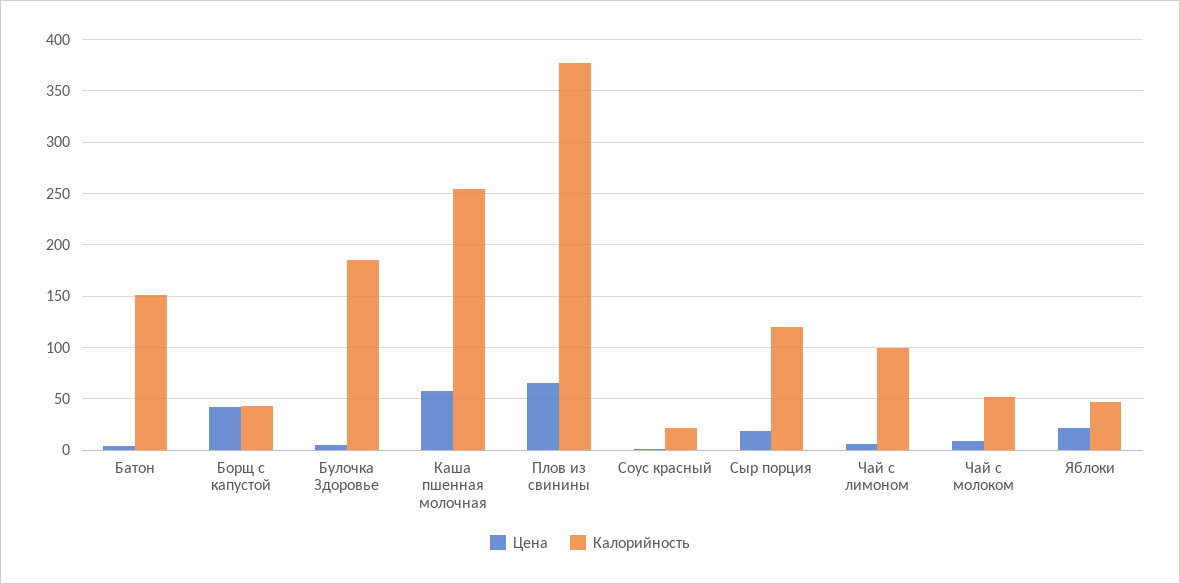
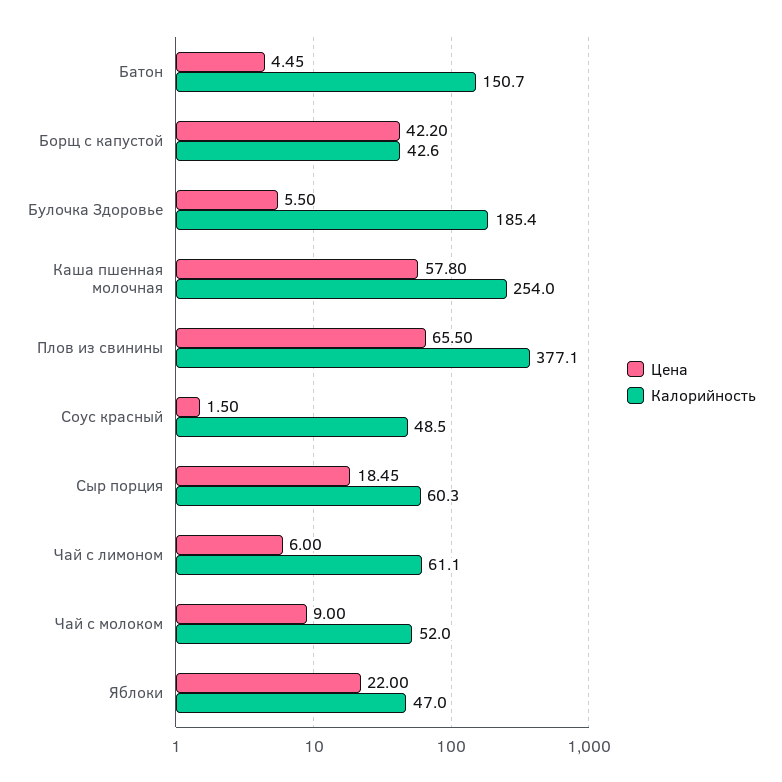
  {
    "Цена": {
      "Батон": 4.45,
      "Борщ с капустой": 42.2,
      "Булочка Здоровье": 5.5,
      "Каша пшенная молочная": 57.8,
      "Плов из свинины": 65.5,
      "Соус красный": 1.5,
      "Сыр порция": 18.45,
      "Чай с лимоном": 6,
      "Чай с молоком": 9,
      "Яблоки": 22
    },
    "Калорийность": {
      "Батон": 150.7,
      "Борщ с капустой": 42.6,
      "Булочка Здоровье": 185.4,
      "Каша пшенная молочная": 254,
      "Плов из свинины": 377.1,
-     "Соус красный": 20,
+     "Соус красный": 48.5,
-     "Сыр порция": 120,
+     "Сыр порция": 60.3,
-     "Чай с лимоном": 100,
+     "Чай с лимоном": 61.1,
      "Чай с молоком": 52,
      "Яблоки": 47
    }
  }

